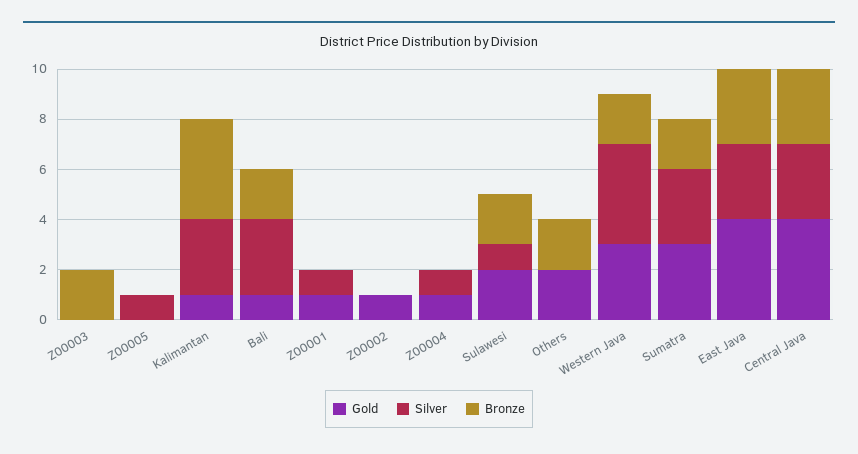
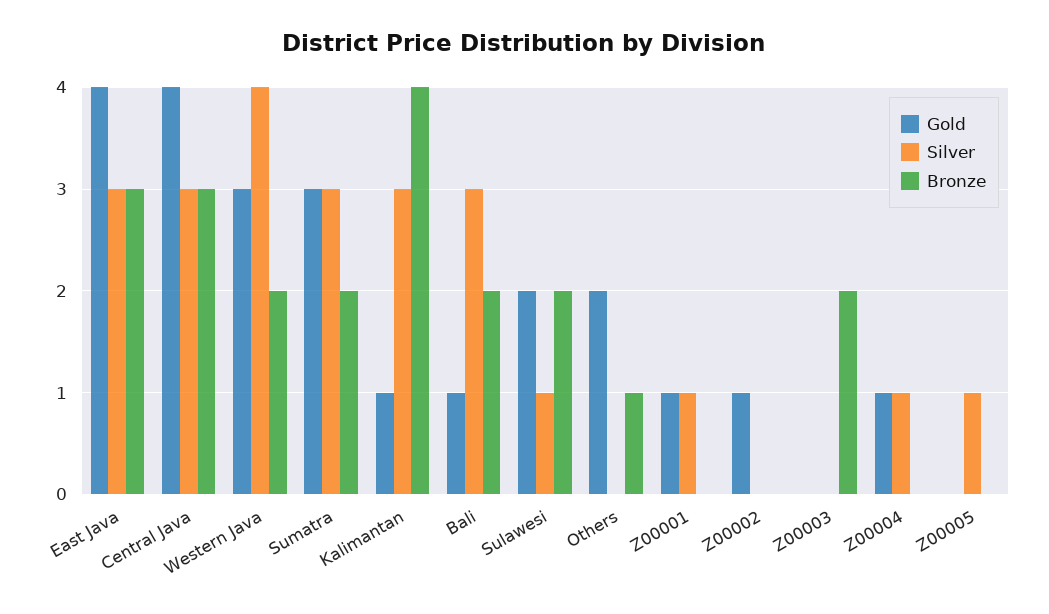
  {
    "Gold": {
      "Z00003": 0,
      "Z00005": 0,
      "Kalimantan": 1,
      "Bali": 1,
      "Z00001": 1,
      "Z00002": 1,
      "Z00004": 1,
      "Sulawesi": 2,
      "Others": 2,
      "Western Java": 3,
      "Sumatra": 3,
      "East Java": 4,
      "Central Java": 4
    },
    "Silver": {
      "Z00003": 0,
      "Z00005": 1,
      "Kalimantan": 3,
      "Bali": 3,
      "Z00001": 1,
      "Z00002": 0,
      "Z00004": 1,
      "Sulawesi": 1,
      "Others": 0,
      "Western Java": 4,
      "Sumatra": 3,
      "East Java": 3,
      "Central Java": 3
    },
    "Bronze": {
      "Z00003": 2,
      "Z00005": 0,
      "Kalimantan": 4,
      "Bali": 2,
      "Z00001": 0,
      "Z00002": 0,
      "Z00004": 0,
      "Sulawesi": 2,
-     "Others": 2,
+     "Others": 1,
      "Western Java": 2,
      "Sumatra": 2,
      "East Java": 3,
      "Central Java": 3
    }
  }

